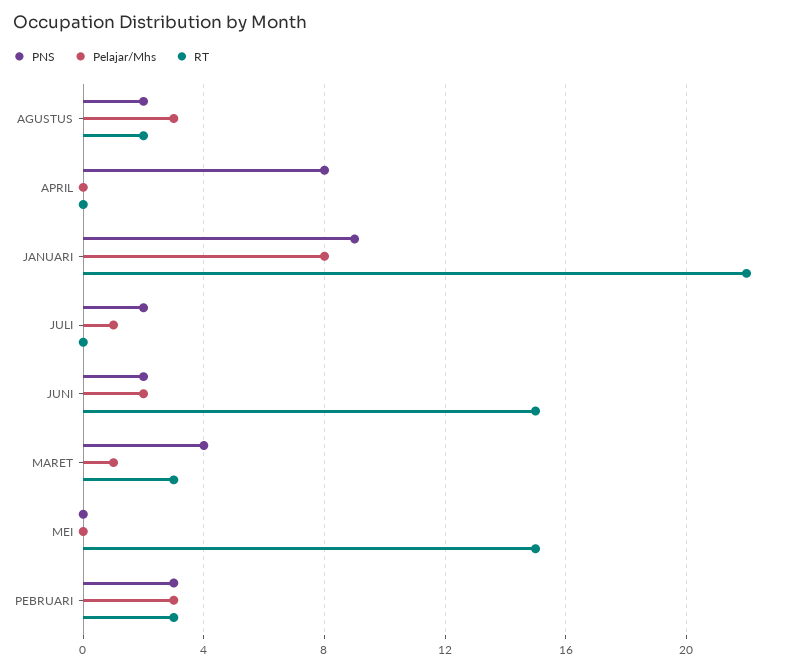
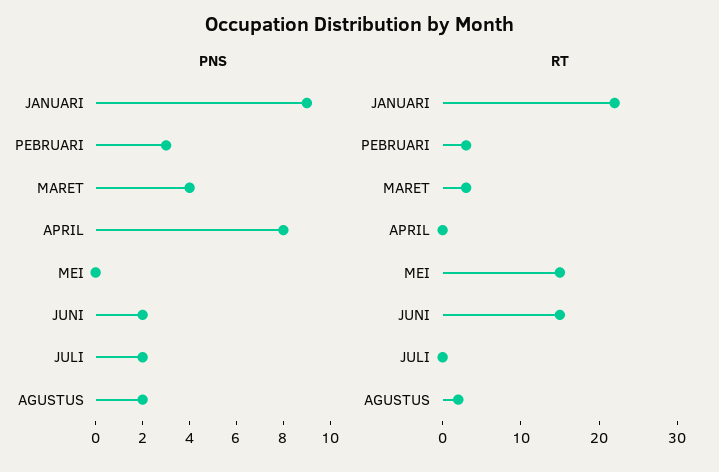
  {
    "PNS": {
      "AGUSTUS": 2,
      "APRIL": 8,
      "JANUARI": 9,
      "JULI": 2,
      "JUNI": 2,
      "MARET": 4,
      "MEI": 0,
      "PEBRUARI": 3
    },
-   "Pelajar/Mhs": {
-     "AGUSTUS": 3,
-     "APRIL": 0,
-     "JANUARI": 8,
-     "JULI": 1,
-     "JUNI": 2,
-     "MARET": 1,
-     "MEI": 0,
-     "PEBRUARI": 3
-   },
    "RT": {
      "AGUSTUS": 2,
      "APRIL": 0,
      "JANUARI": 22,
      "JULI": 0,
      "JUNI": 15,
      "MARET": 3,
      "MEI": 15,
      "PEBRUARI": 3
    }
  }

